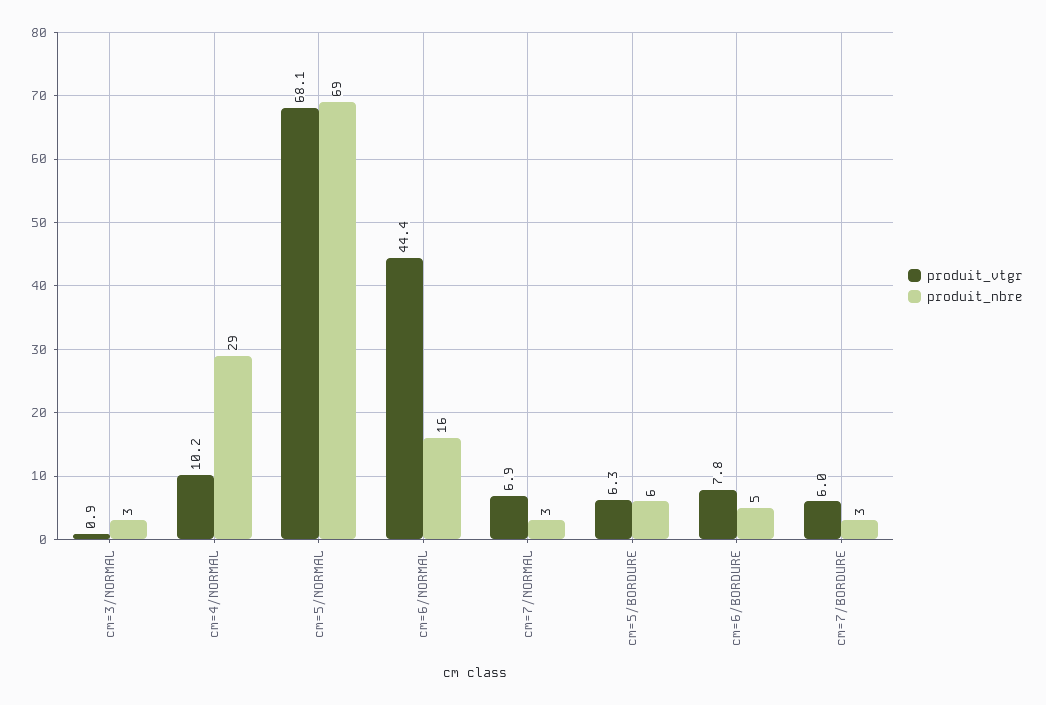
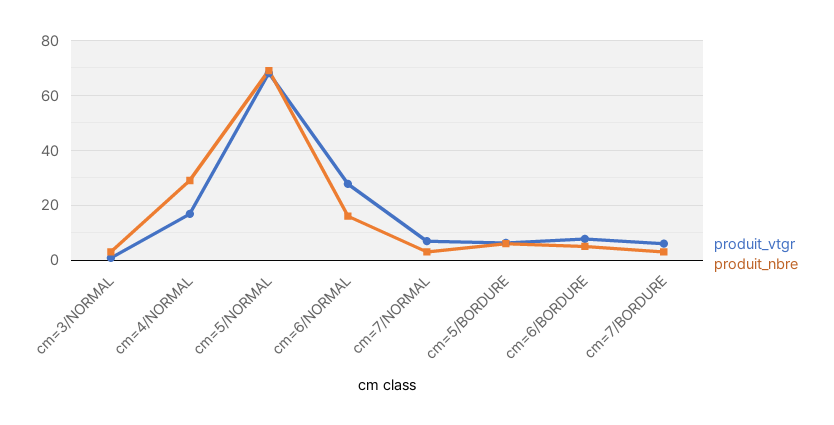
  {
    "produit_vtgr": {
      "cm=3/NORMAL": 0.9,
-     "cm=4/NORMAL": 10.2,
+     "cm=4/NORMAL": 17.5,
      "cm=5/NORMAL": 68.1,
-     "cm=6/NORMAL": 44.4,
+     "cm=6/NORMAL": 27.5,
      "cm=7/NORMAL": 6.9,
      "cm=5/BORDURE": 6.3,
      "cm=6/BORDURE": 7.8,
      "cm=7/BORDURE": 6
    },
    "produit_nbre": {
      "cm=3/NORMAL": 3,
      "cm=4/NORMAL": 29,
      "cm=5/NORMAL": 69,
      "cm=6/NORMAL": 16,
      "cm=7/NORMAL": 3,
      "cm=5/BORDURE": 6,
      "cm=6/BORDURE": 5,
      "cm=7/BORDURE": 3
    }
  }

